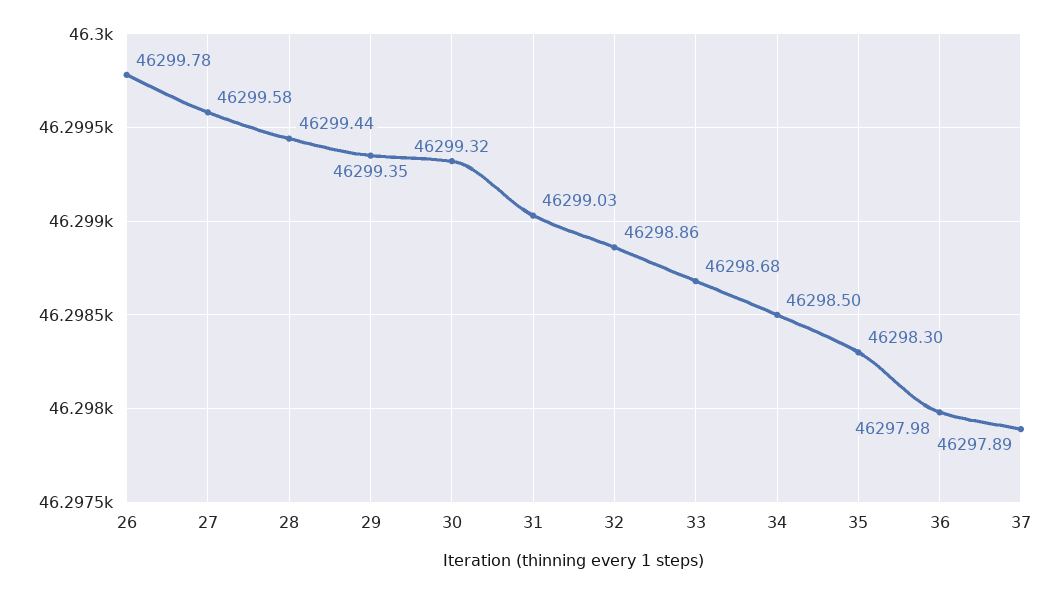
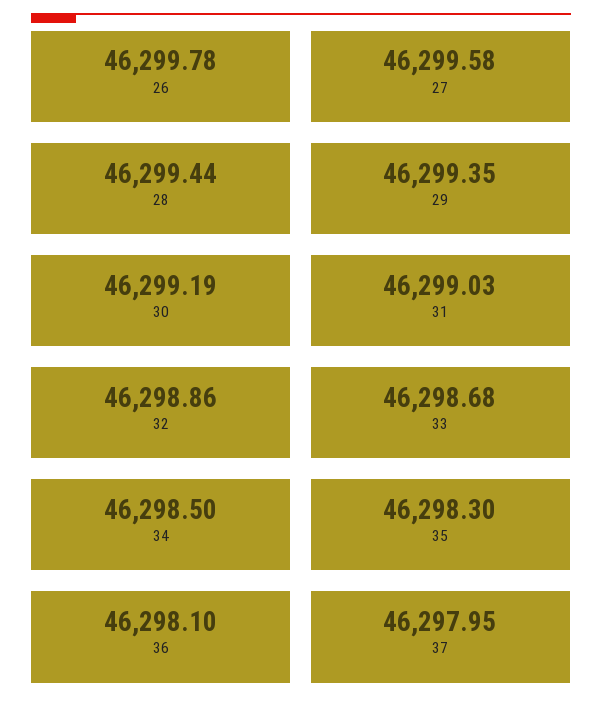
  {
    "26": 46299.78,
    "27": 46299.58,
    "28": 46299.44,
    "29": 46299.35,
-   "30": 46299.32,
+   "30": 46299.19,
    "31": 46299.03,
    "32": 46298.86,
    "33": 46298.68,
    "34": 46298.5,
    "35": 46298.3,
-   "36": 46297.98,
+   "36": 46298.1,
-   "37": 46297.89
+   "37": 46297.95
  }

